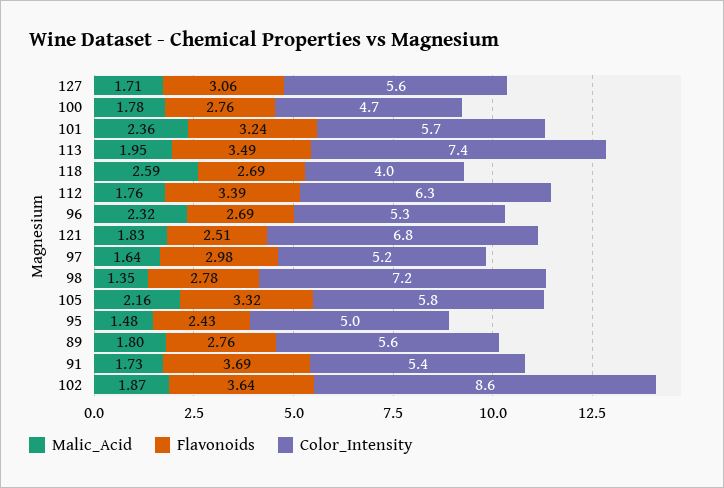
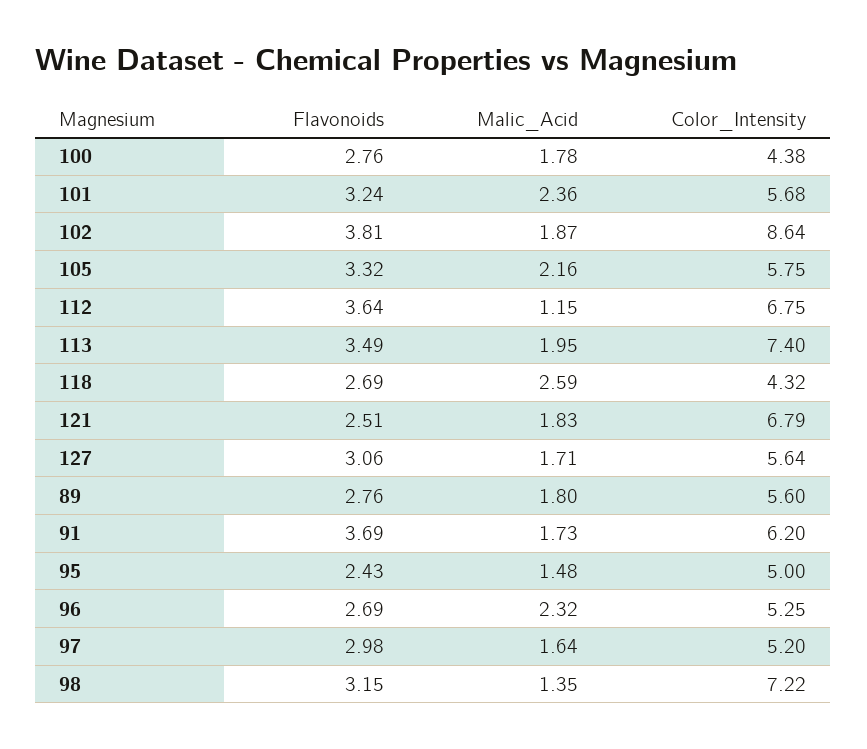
  {
    "Malic_Acid": {
      "127": 1.71,
      "100": 1.78,
      "101": 2.36,
      "113": 1.95,
      "118": 2.59,
-     "112": 1.76,
+     "112": 1.15,
      "96": 2.32,
      "121": 1.83,
      "97": 1.64,
      "98": 1.35,
      "105": 2.16,
      "95": 1.48,
      "89": 1.8,
      "91": 1.73,
      "102": 1.87
    },
    "Flavonoids": {
      "127": 3.06,
      "100": 2.76,
      "101": 3.24,
      "113": 3.49,
      "118": 2.69,
-     "112": 3.39,
+     "112": 3.64,
      "96": 2.69,
      "121": 2.51,
      "97": 2.98,
-     "98": 2.78,
+     "98": 3.15,
      "105": 3.32,
      "95": 2.43,
      "89": 2.76,
      "91": 3.69,
-     "102": 3.64
+     "102": 3.81
    },
    "Color_Intensity": {
      "127": 5.64,
-     "100": 4.7,
+     "100": 4.38,
      "101": 5.68,
      "113": 7.4,
-     "118": 4,
+     "118": 4.32,
-     "112": 6.3,
+     "112": 6.75,
      "96": 5.25,
      "121": 6.79,
      "97": 5.2,
      "98": 7.22,
      "105": 5.75,
      "95": 5,
      "89": 5.6,
-     "91": 5.4,
+     "91": 6.2,
      "102": 8.64
    }
  }

